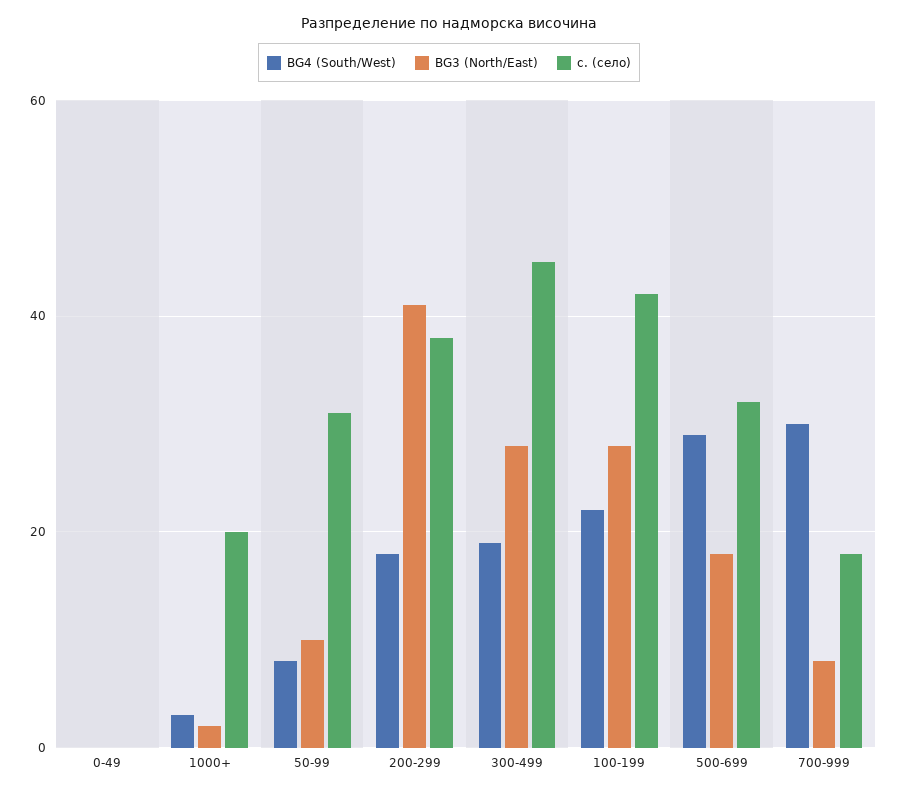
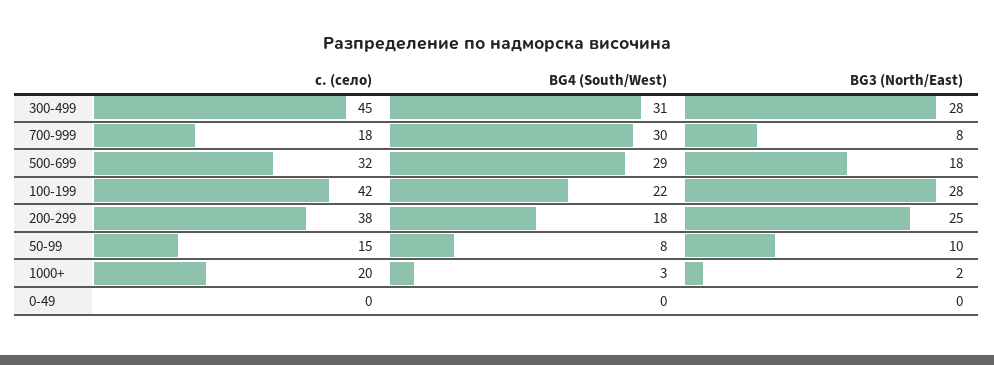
  {
    "BG4 (South/West)": {
      "0-49": 0,
      "1000+": 3,
      "50-99": 8,
      "200-299": 18,
-     "300-499": 20,
+     "300-499": 31,
      "100-199": 22,
      "500-699": 29,
      "700-999": 30
    },
    "BG3 (North/East)": {
      "0-49": 0,
      "1000+": 2,
      "50-99": 10,
-     "200-299": 40,
+     "200-299": 25,
      "300-499": 28,
      "100-199": 28,
      "500-699": 18,
      "700-999": 8
    },
    "с. (село)": {
      "0-49": 0,
      "1000+": 20,
-     "50-99": 30,
+     "50-99": 15,
      "200-299": 38,
      "300-499": 45,
      "100-199": 42,
      "500-699": 32,
      "700-999": 18
    }
  }

